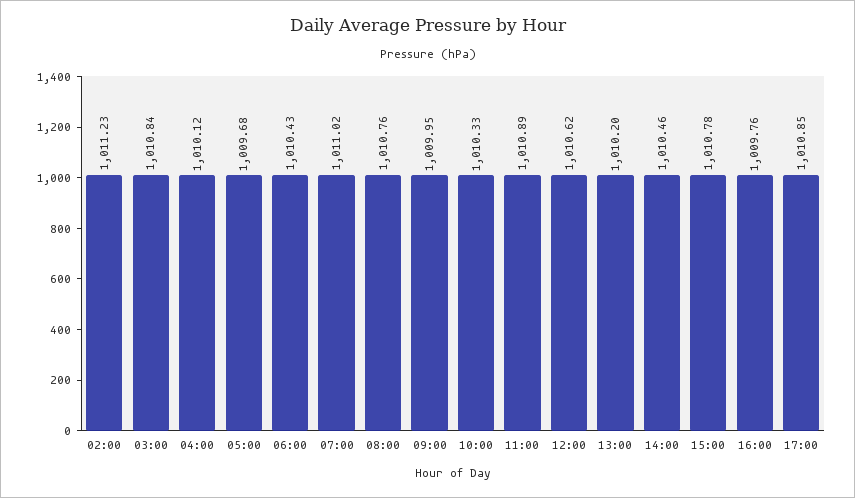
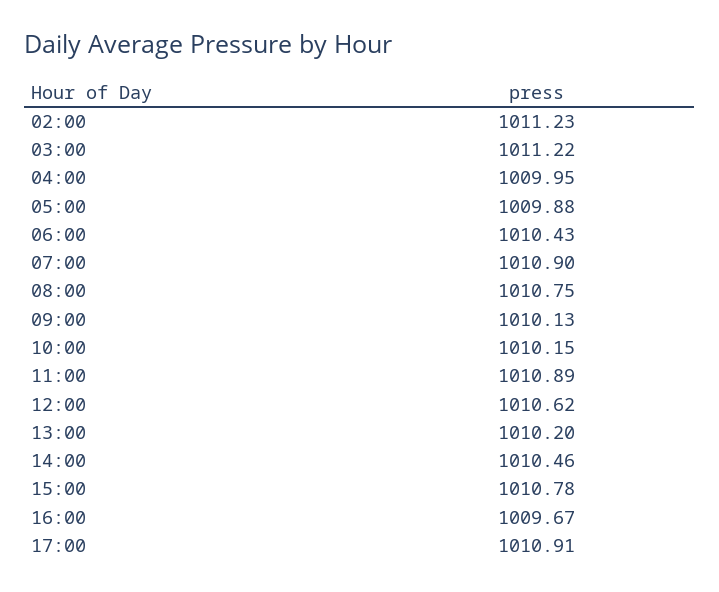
  {
    "02:00": 1011.23,
-   "03:00": 1010.84,
+   "03:00": 1011.22,
-   "04:00": 1010.12,
+   "04:00": 1009.95,
-   "05:00": 1009.68,
+   "05:00": 1009.88,
    "06:00": 1010.43,
-   "07:00": 1011.02,
+   "07:00": 1010.9,
-   "08:00": 1010.76,
+   "08:00": 1010.75,
-   "09:00": 1009.95,
+   "09:00": 1010.13,
-   "10:00": 1010.33,
+   "10:00": 1010.15,
    "11:00": 1010.89,
    "12:00": 1010.62,
    "13:00": 1010.2,
    "14:00": 1010.46,
    "15:00": 1010.78,
-   "16:00": 1009.76,
+   "16:00": 1009.67,
-   "17:00": 1010.85
+   "17:00": 1010.91
  }

